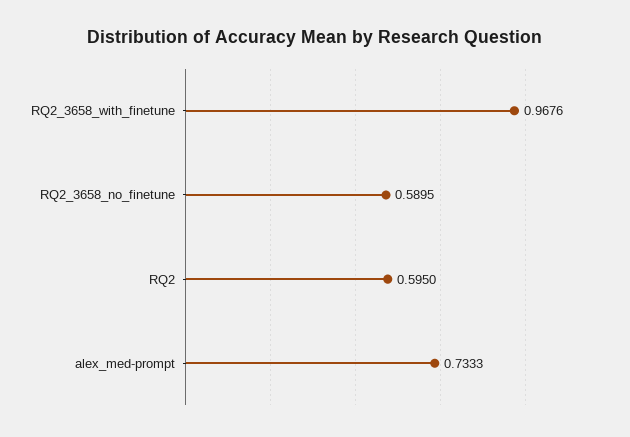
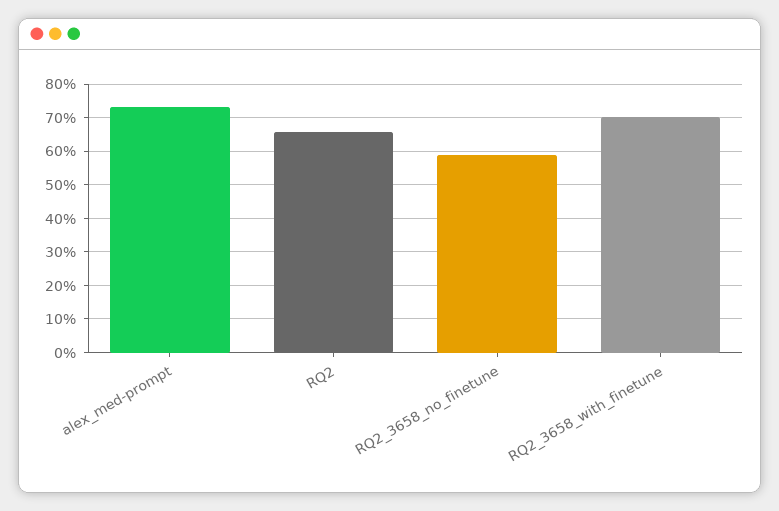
  {
-   "RQ2_3658_with_finetune": 0.9676,
+   "RQ2_3658_with_finetune": 0.7,
    "RQ2_3658_no_finetune": 0.5895,
-   "RQ2": 0.595,
+   "RQ2": 0.66,
    "alex_med-prompt": 0.7333
  }

